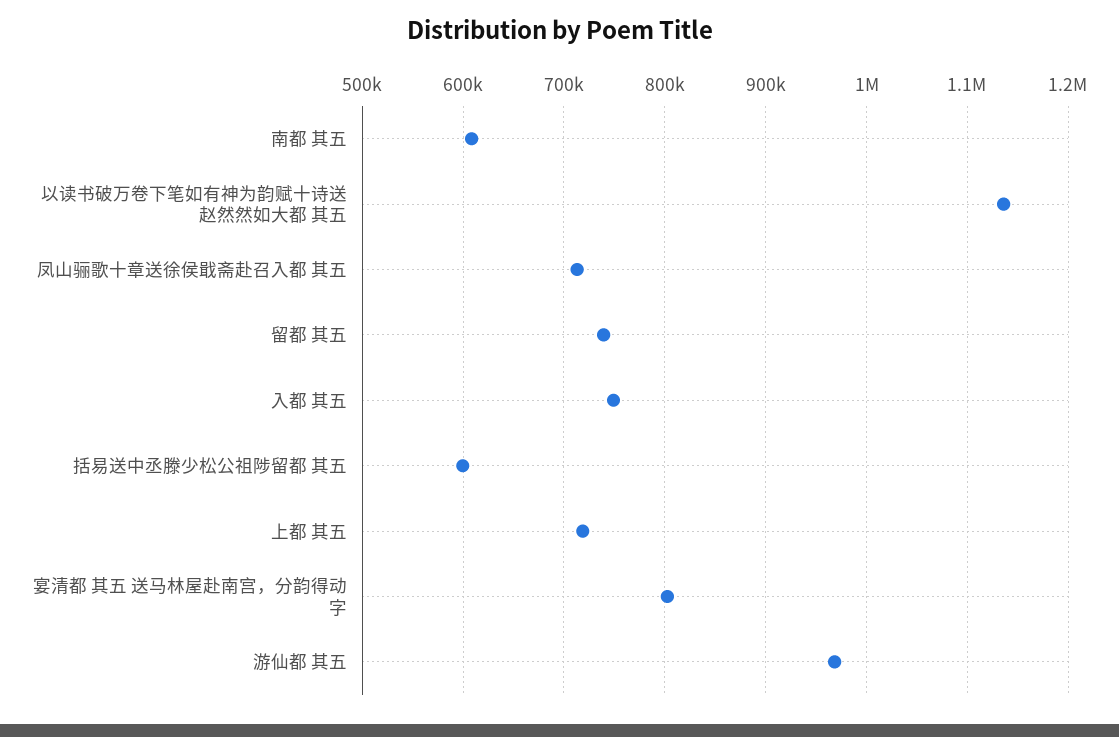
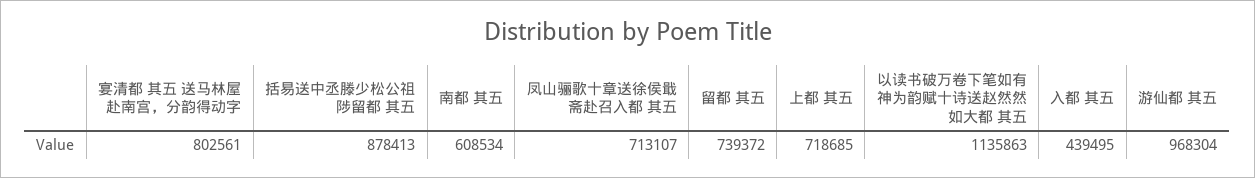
  {
    "南都 其五": 608534,
    "以读书破万卷下笔如有神为韵赋十诗送赵然然如大都 其五": 1135863,
    "凤山骊歌十章送徐侯戢斋赴召入都 其五": 713107,
    "留都 其五": 739372,
-   "入都 其五": 750000,
+   "入都 其五": 439495,
-   "括易送中丞滕少松公祖陟留都 其五": 600000,
+   "括易送中丞滕少松公祖陟留都 其五": 878413,
    "上都 其五": 718685,
    "宴清都 其五 送马林屋赴南宫，分韵得动字": 802561,
    "游仙都 其五": 968304
  }

